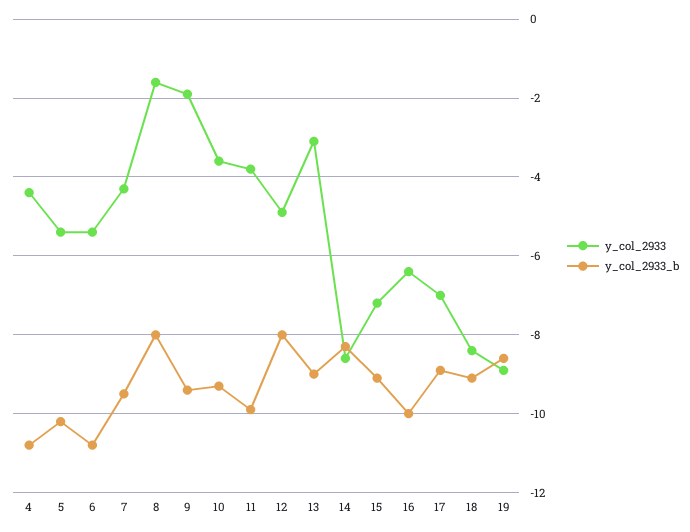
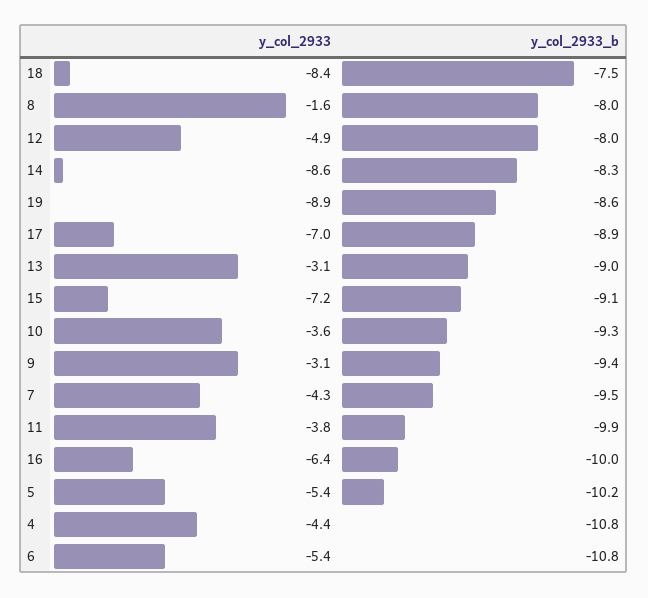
  {
    "y_col_2933": {
      "4": -4.4,
      "5": -5.4,
      "6": -5.4,
      "7": -4.3,
      "8": -1.6,
-     "9": -2,
+     "9": -3.1,
      "10": -3.6,
      "11": -3.8,
      "12": -4.9,
      "13": -3.1,
      "14": -8.6,
      "15": -7.2,
      "16": -6.4,
      "17": -7,
      "18": -8.4,
      "19": -8.9
    },
    "y_col_2933_b": {
      "4": -10.8,
      "5": -10.2,
      "6": -10.8,
      "7": -9.5,
      "8": -8,
      "9": -9.4,
      "10": -9.3,
      "11": -9.9,
      "12": -8,
      "13": -9,
      "14": -8.3,
      "15": -9.1,
      "16": -10,
      "17": -8.9,
-     "18": -9,
+     "18": -7.5,
      "19": -8.6
    }
  }

